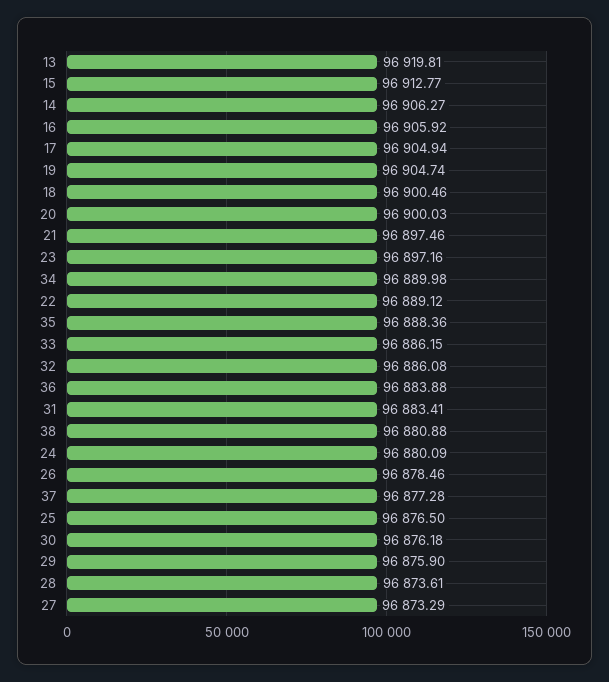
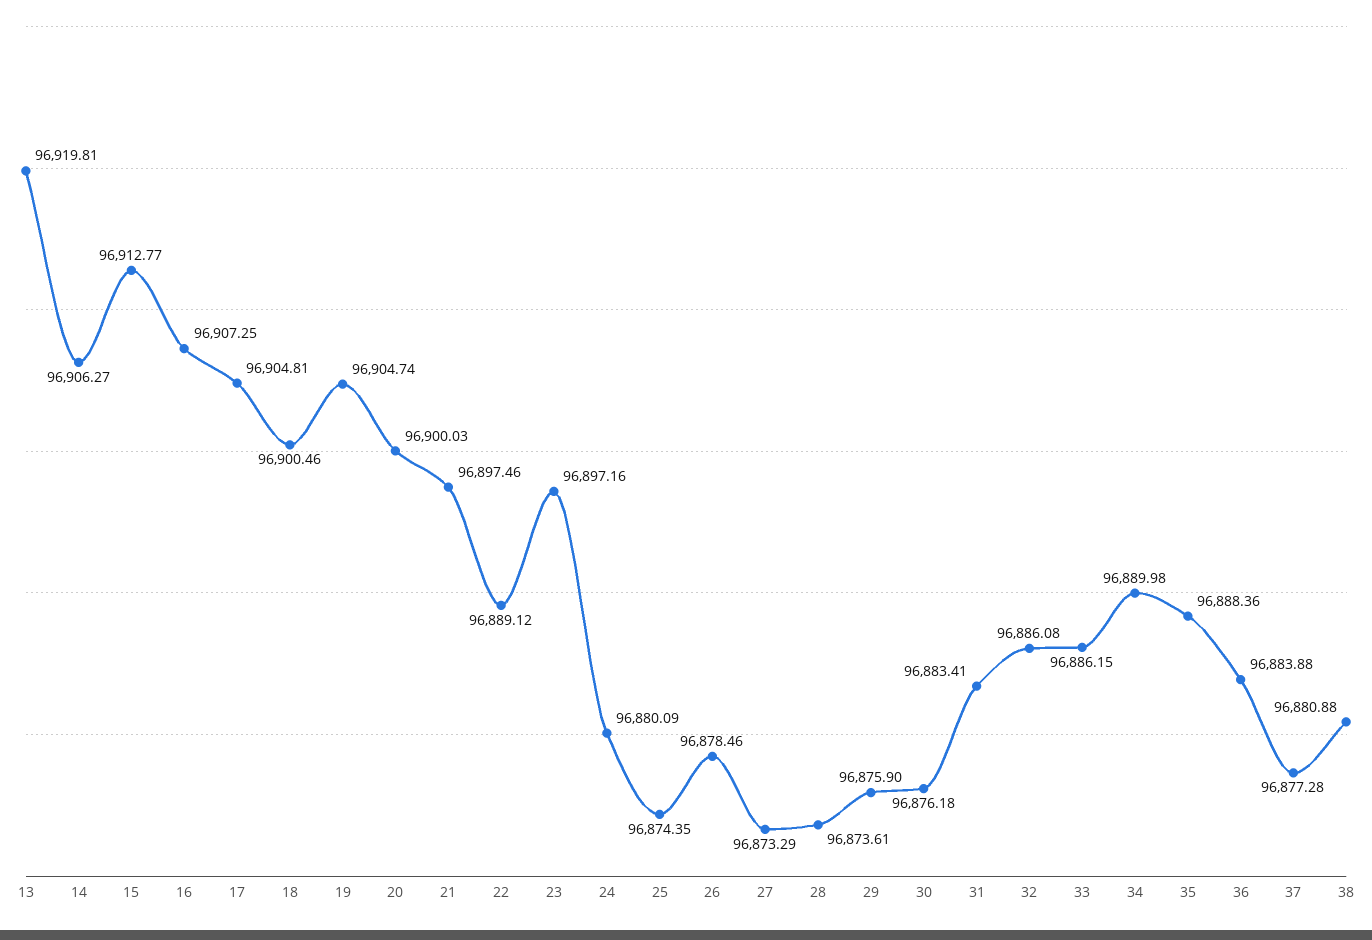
  {
    "13": 96919.81,
    "15": 96912.77,
    "14": 96906.27,
-   "16": 96905.92,
+   "16": 96907.25,
-   "17": 96904.94,
+   "17": 96904.81,
    "19": 96904.74,
    "18": 96900.46,
    "20": 96900.03,
    "21": 96897.46,
    "23": 96897.16,
    "34": 96889.98,
    "22": 96889.12,
    "35": 96888.36,
    "33": 96886.15,
    "32": 96886.08,
    "36": 96883.88,
    "31": 96883.41,
    "38": 96880.88,
    "24": 96880.09,
    "26": 96878.46,
    "37": 96877.28,
-   "25": 96876.5,
+   "25": 96874.35,
    "30": 96876.18,
    "29": 96875.9,
    "28": 96873.61,
    "27": 96873.29
  }

